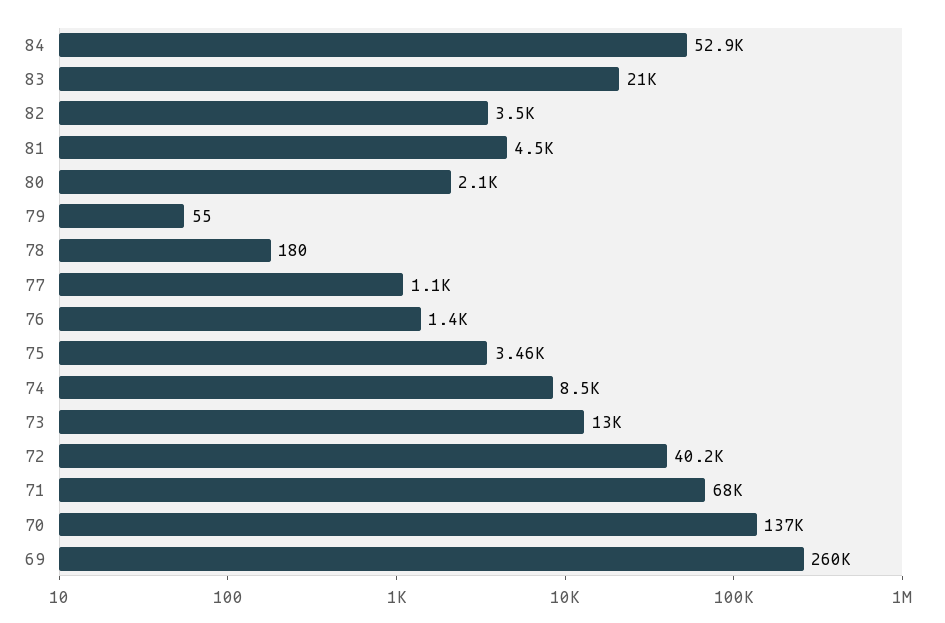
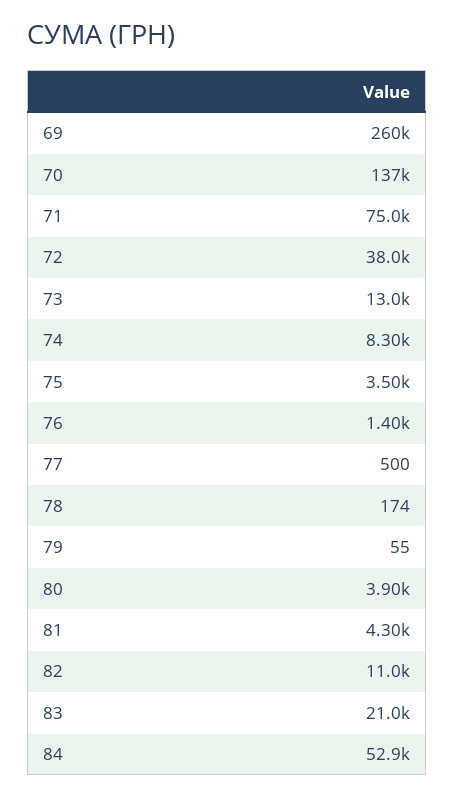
  {
    "84": 52900,
    "83": 21000,
-   "82": 3500,
+   "82": 11000,
-   "81": 4500,
+   "81": 4300,
-   "80": 2100,
+   "80": 3900,
    "79": 55,
-   "78": 180,
+   "78": 174,
-   "77": 1100,
+   "77": 500,
    "76": 1400,
-   "75": 3460,
+   "75": 3500,
-   "74": 8500,
+   "74": 8300,
    "73": 13000,
-   "72": 40200,
+   "72": 38000,
-   "71": 68000,
+   "71": 75000,
    "70": 137000,
    "69": 260000
  }

